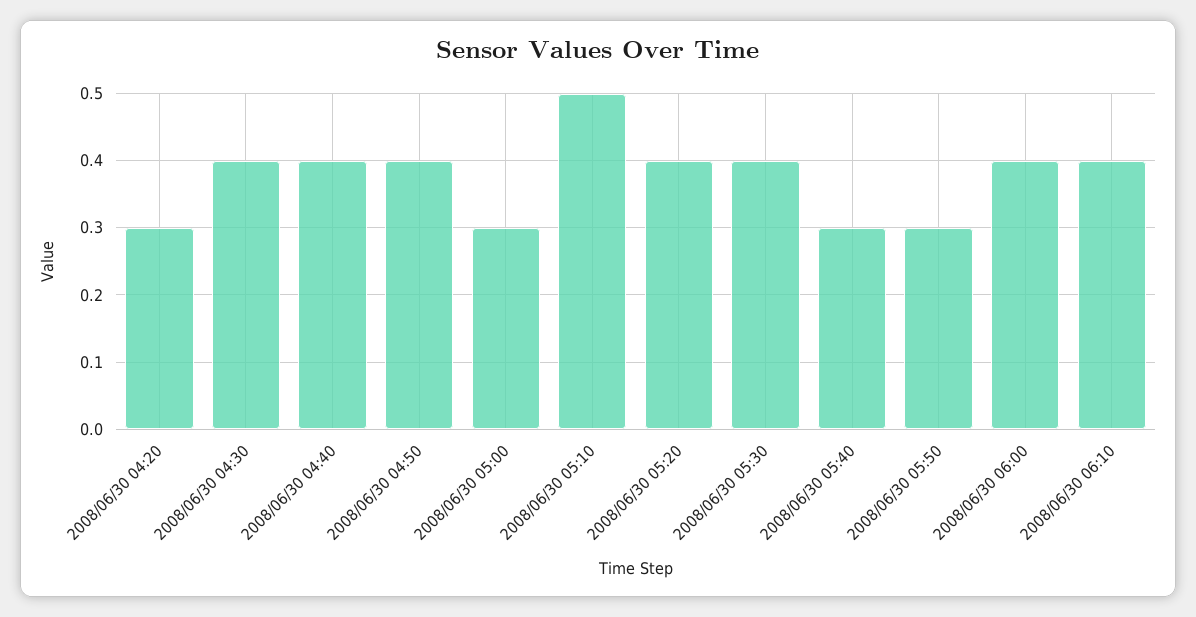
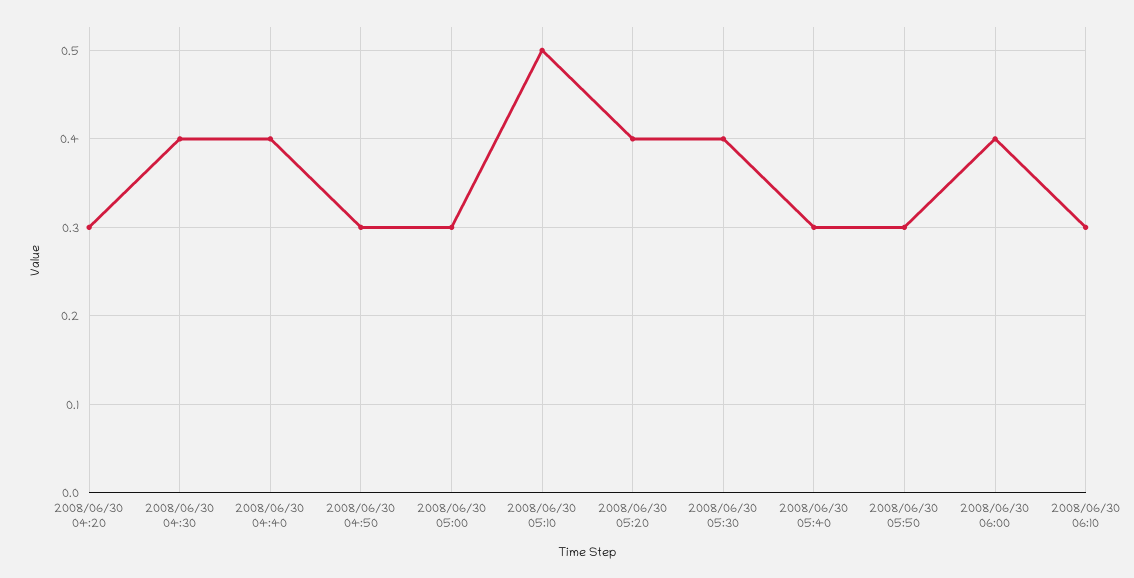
  {
    "2008/06/30 04:20": 0.3,
    "2008/06/30 04:30": 0.4,
    "2008/06/30 04:40": 0.4,
-   "2008/06/30 04:50": 0.4,
+   "2008/06/30 04:50": 0.3,
    "2008/06/30 05:00": 0.3,
    "2008/06/30 05:10": 0.5,
    "2008/06/30 05:20": 0.4,
    "2008/06/30 05:30": 0.4,
    "2008/06/30 05:40": 0.3,
    "2008/06/30 05:50": 0.3,
    "2008/06/30 06:00": 0.4,
-   "2008/06/30 06:10": 0.4
+   "2008/06/30 06:10": 0.3
  }

